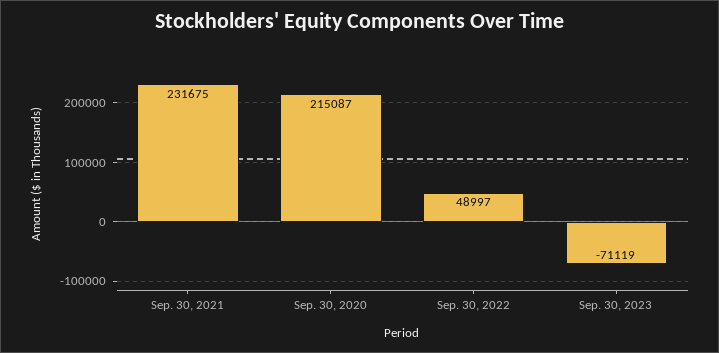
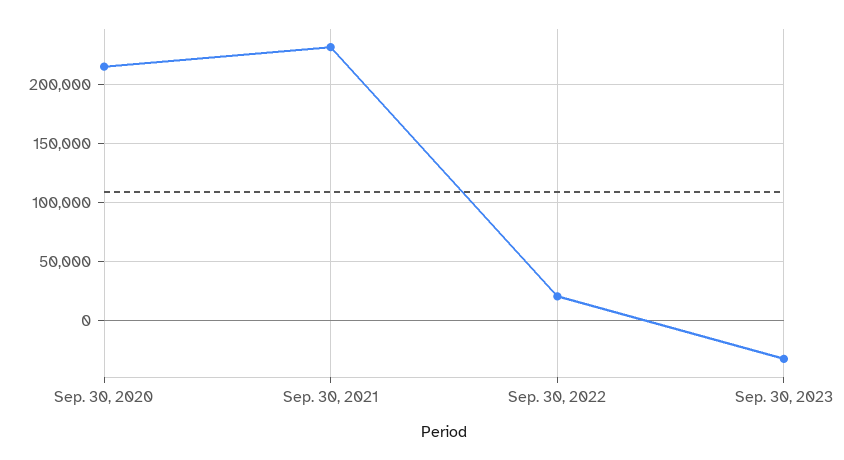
  {
    "Sep. 30, 2021": 231675,
    "Sep. 30, 2020": 215087,
-   "Sep. 30, 2022": 48997,
+   "Sep. 30, 2022": 20000,
-   "Sep. 30, 2023": -71119
+   "Sep. 30, 2023": -30000
  }

